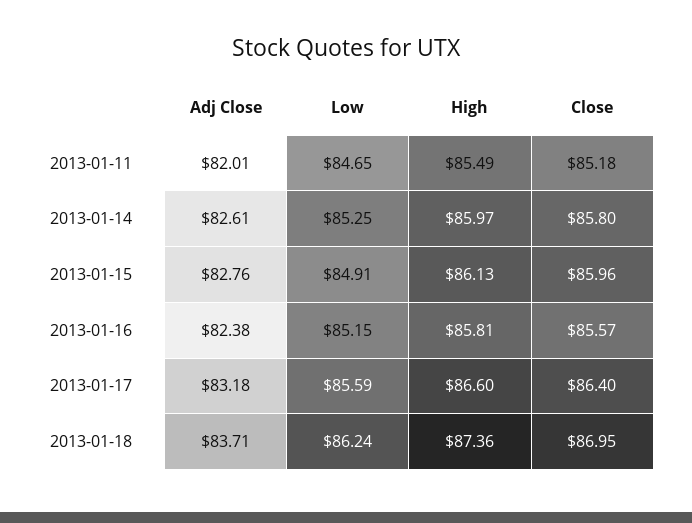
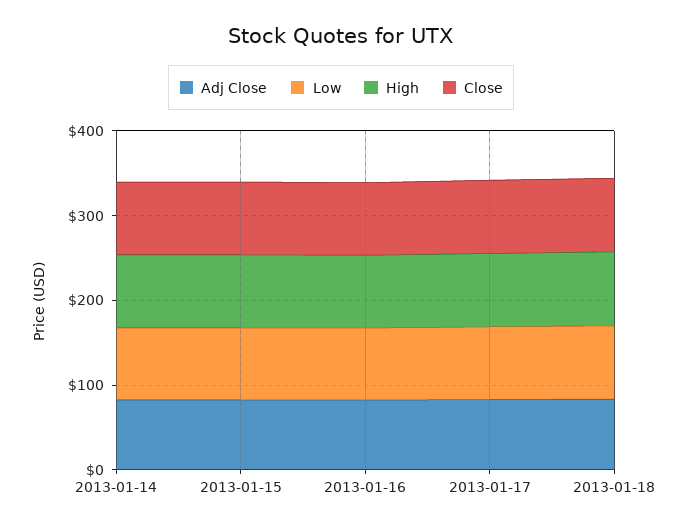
  {
    "Adj Close": {
-     "2013-01-11": 82.01,
      "2013-01-14": 82.61,
      "2013-01-15": 82.76,
      "2013-01-16": 82.38,
      "2013-01-17": 83.18,
      "2013-01-18": 83.71
    },
    "Low": {
-     "2013-01-11": 84.65,
      "2013-01-14": 85.25,
      "2013-01-15": 84.91,
      "2013-01-16": 85.15,
      "2013-01-17": 85.59,
      "2013-01-18": 86.24
    },
    "High": {
-     "2013-01-11": 85.49,
      "2013-01-14": 85.97,
      "2013-01-15": 86.13,
      "2013-01-16": 85.81,
      "2013-01-17": 86.6,
      "2013-01-18": 87.36
    },
    "Close": {
-     "2013-01-11": 85.18,
      "2013-01-14": 85.8,
      "2013-01-15": 85.96,
      "2013-01-16": 85.57,
      "2013-01-17": 86.4,
      "2013-01-18": 86.95
    }
  }

